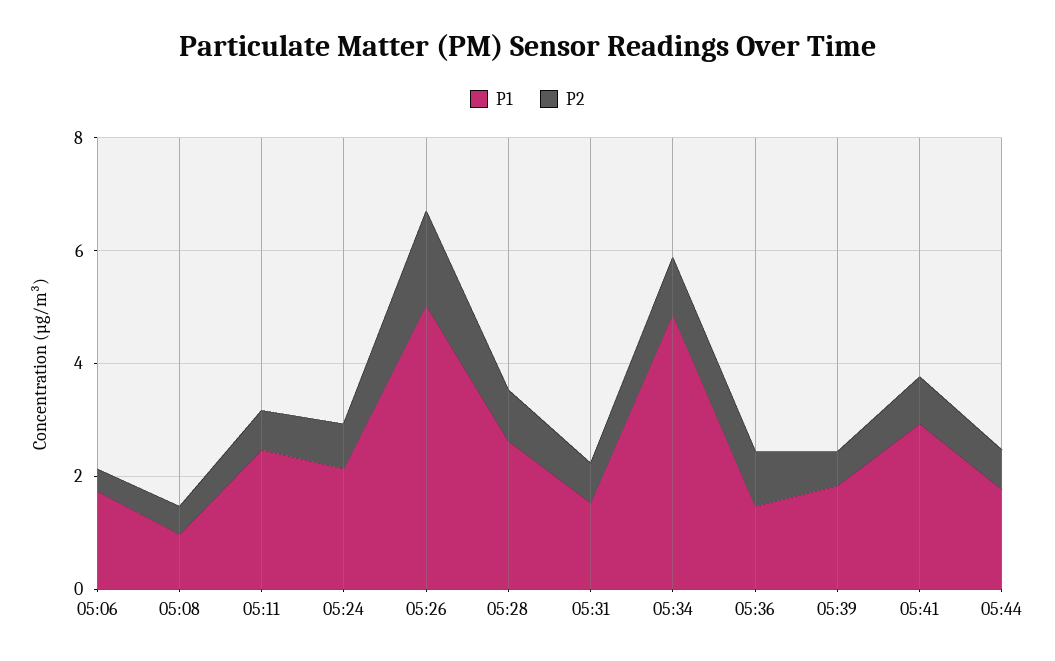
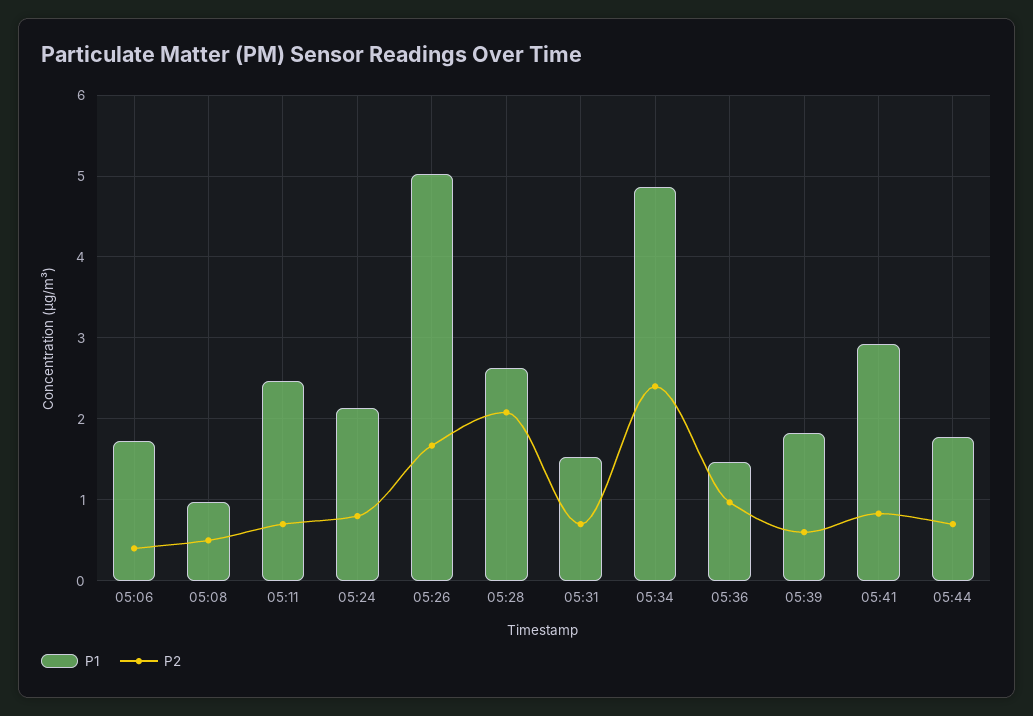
  {
    "P1": {
      "05:06": 1.7,
      "05:08": 1,
      "05:11": 2.5,
      "05:24": 2.1,
      "05:26": 5,
      "05:28": 2.6,
      "05:31": 1.5,
      "05:34": 4.9,
      "05:36": 1.5,
      "05:39": 1.8,
      "05:41": 2.9,
      "05:44": 1.8
    },
    "P2": {
      "05:06": 0.4,
      "05:08": 0.5,
      "05:11": 0.7,
      "05:24": 0.8,
      "05:26": 1.7,
-     "05:28": 1,
+     "05:28": 2.1,
      "05:31": 0.7,
-     "05:34": 1,
+     "05:34": 2.4,
      "05:36": 1,
      "05:39": 0.6,
      "05:41": 0.8,
      "05:44": 0.7
    }
  }

